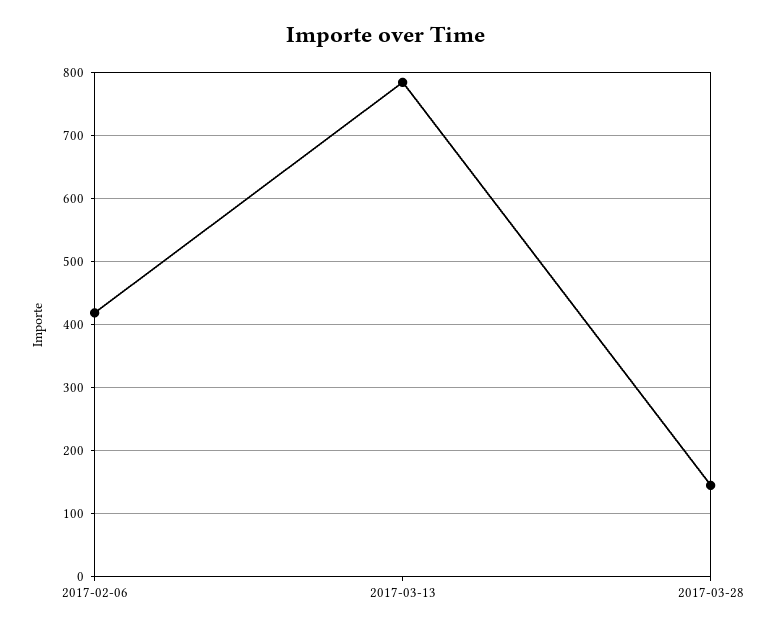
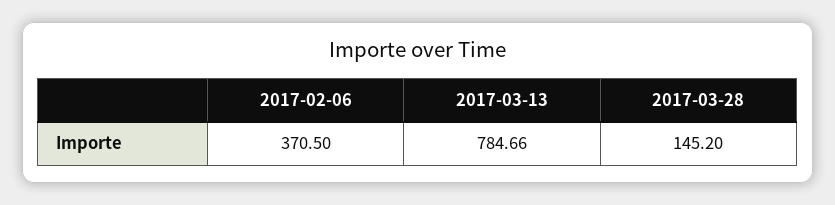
  {
-   "2017-02-06": 420,
+   "2017-02-06": 370.5,
    "2017-03-13": 784.66,
    "2017-03-28": 145.2
  }

